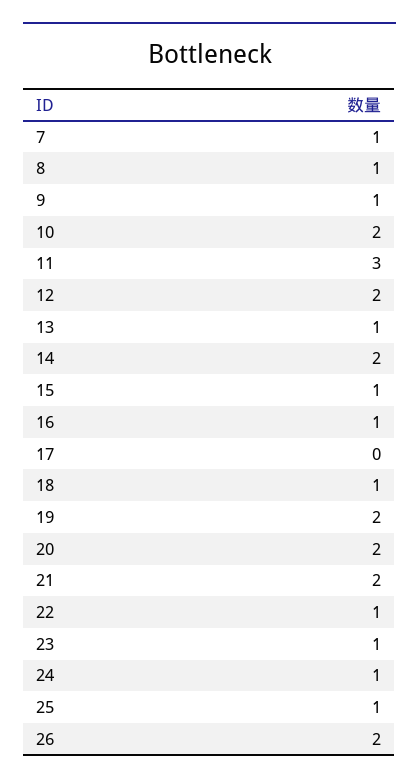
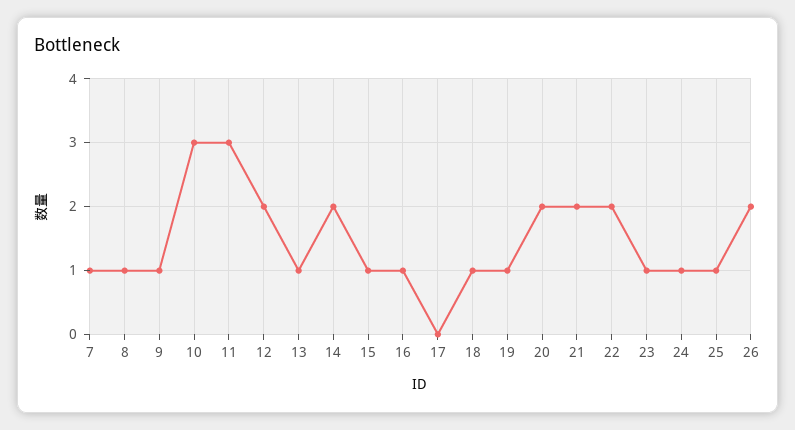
  {
    "7": 1,
    "8": 1,
    "9": 1,
-   "10": 2,
+   "10": 3,
    "11": 3,
    "12": 2,
    "13": 1,
    "14": 2,
    "15": 1,
    "16": 1,
    "17": 0,
    "18": 1,
-   "19": 2,
+   "19": 1,
    "20": 2,
    "21": 2,
-   "22": 1,
+   "22": 2,
    "23": 1,
    "24": 1,
    "25": 1,
    "26": 2
  }

